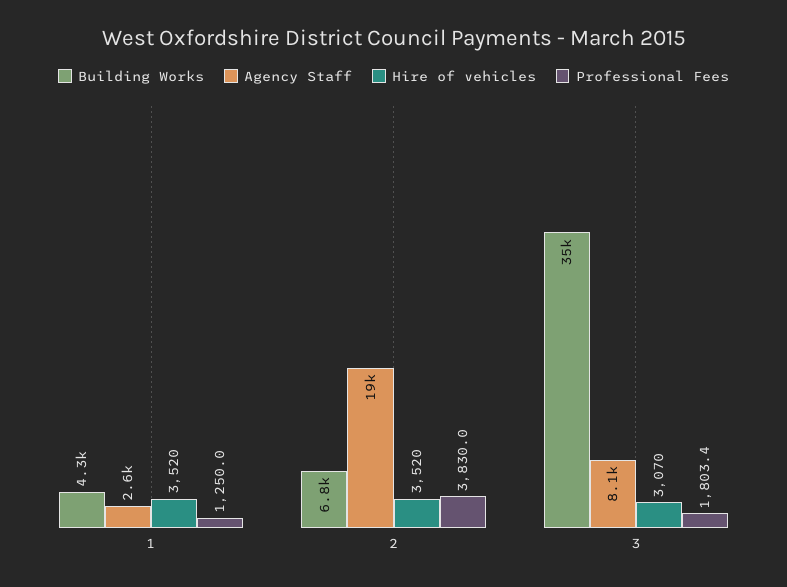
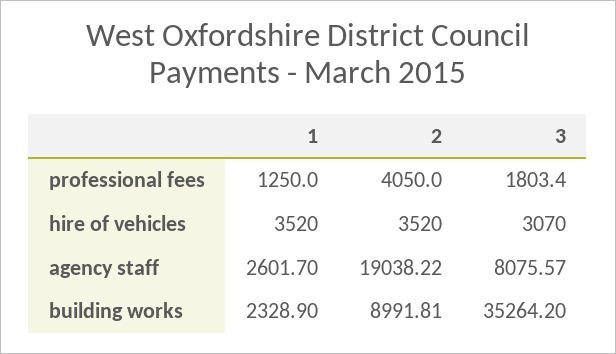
  {
    "Building Works": {
-     "1": 4300,
+     "1": 2328.9,
-     "2": 6800,
+     "2": 8991.81,
      "3": 35264.2
    },
    "Agency Staff": {
      "1": 2601.7,
      "2": 19038.22,
      "3": 8075.57
    },
    "Hire of vehicles": {
      "1": 3520,
      "2": 3520,
      "3": 3070
    },
    "Professional Fees": {
      "1": 1250,
-     "2": 3830,
+     "2": 4050,
      "3": 1803.4
    }
  }

